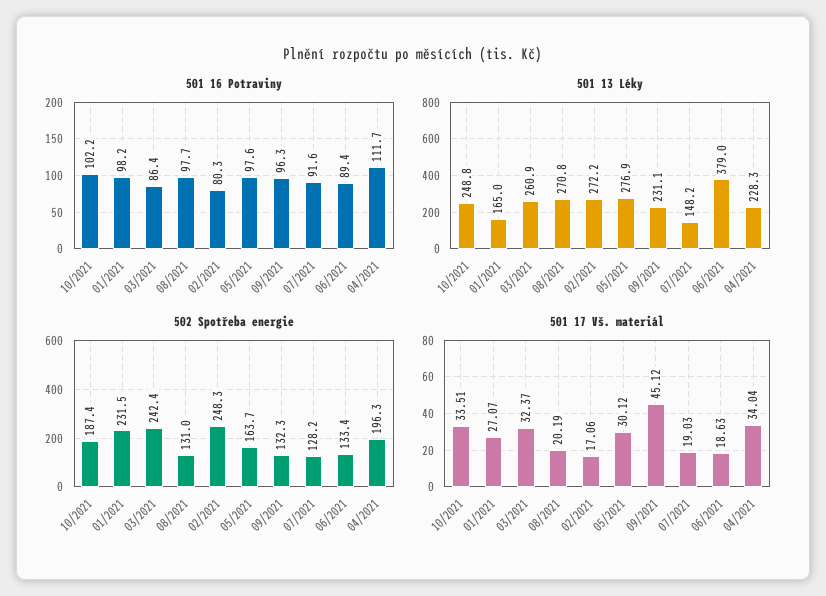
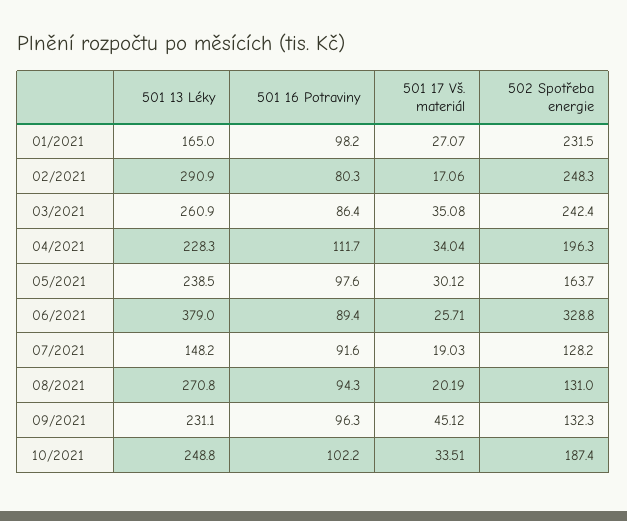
  {
    "501 16 Potraviny": {
      "10/2021": 102.2,
      "01/2021": 98.2,
      "03/2021": 86.4,
-     "08/2021": 97.7,
+     "08/2021": 94.3,
      "02/2021": 80.3,
      "05/2021": 97.6,
      "09/2021": 96.3,
      "07/2021": 91.6,
      "06/2021": 89.4,
      "04/2021": 111.7
    },
    "501 13 Léky": {
      "10/2021": 248.8,
      "01/2021": 165,
      "03/2021": 260.9,
      "08/2021": 270.8,
-     "02/2021": 272.2,
+     "02/2021": 290.9,
-     "05/2021": 276.9,
+     "05/2021": 238.5,
      "09/2021": 231.1,
      "07/2021": 148.2,
      "06/2021": 379,
      "04/2021": 228.3
    },
    "502 Spotřeba energie": {
      "10/2021": 187.4,
      "01/2021": 231.5,
      "03/2021": 242.4,
      "08/2021": 131,
      "02/2021": 248.3,
      "05/2021": 163.7,
      "09/2021": 132.3,
      "07/2021": 128.2,
-     "06/2021": 133.4,
+     "06/2021": 328.8,
      "04/2021": 196.3
    },
    "501 17 Vš. materiál": {
      "10/2021": 33.51,
      "01/2021": 27.07,
-     "03/2021": 32.37,
+     "03/2021": 35.08,
      "08/2021": 20.19,
      "02/2021": 17.06,
      "05/2021": 30.12,
      "09/2021": 45.12,
      "07/2021": 19.03,
-     "06/2021": 18.63,
+     "06/2021": 25.71,
      "04/2021": 34.04
    }
  }

